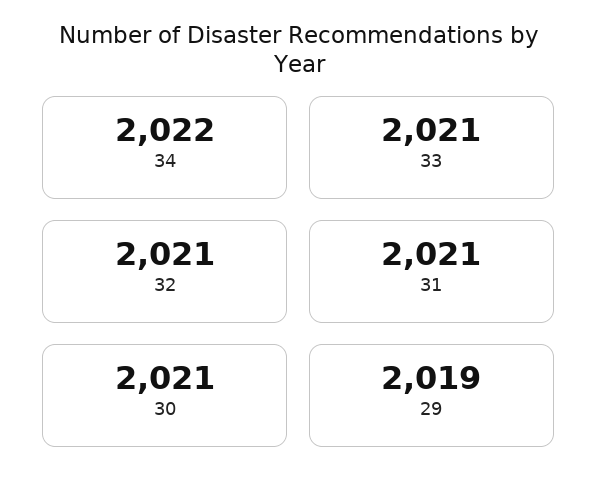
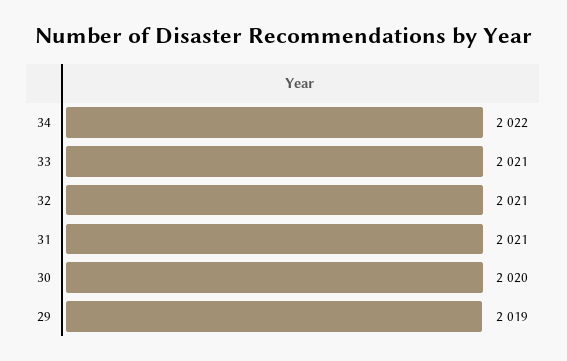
  {
    "34": 2022,
    "33": 2021,
    "32": 2021,
    "31": 2021,
-   "30": 2021,
+   "30": 2020,
    "29": 2019
  }

